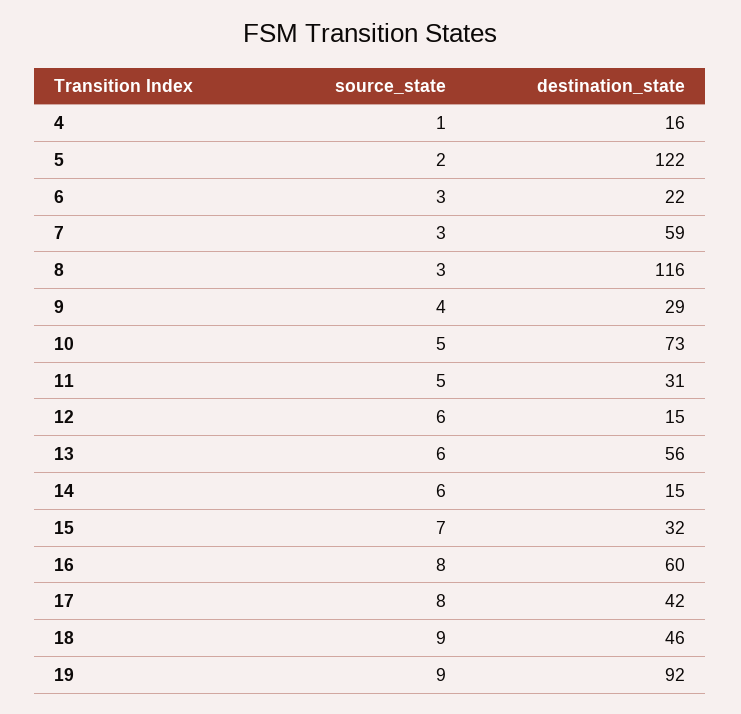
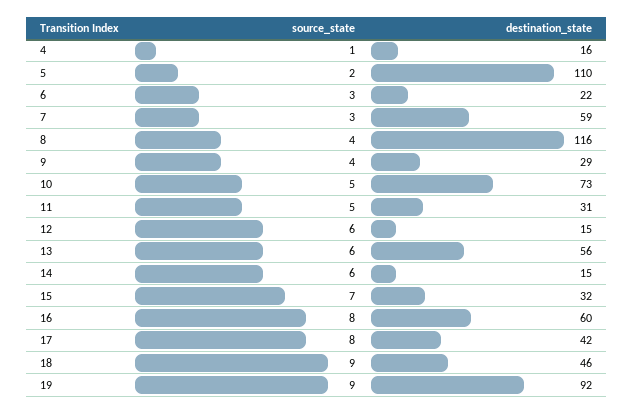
  {
    "source_state": {
      "4": 1,
      "5": 2,
      "6": 3,
      "7": 3,
-     "8": 3,
+     "8": 4,
      "9": 4,
      "10": 5,
      "11": 5,
      "12": 6,
      "13": 6,
      "14": 6,
      "15": 7,
      "16": 8,
      "17": 8,
      "18": 9,
      "19": 9
    },
    "destination_state": {
      "4": 16,
-     "5": 122,
+     "5": 110,
      "6": 22,
      "7": 59,
      "8": 116,
      "9": 29,
      "10": 73,
      "11": 31,
      "12": 15,
      "13": 56,
      "14": 15,
      "15": 32,
      "16": 60,
      "17": 42,
      "18": 46,
      "19": 92
    }
  }

